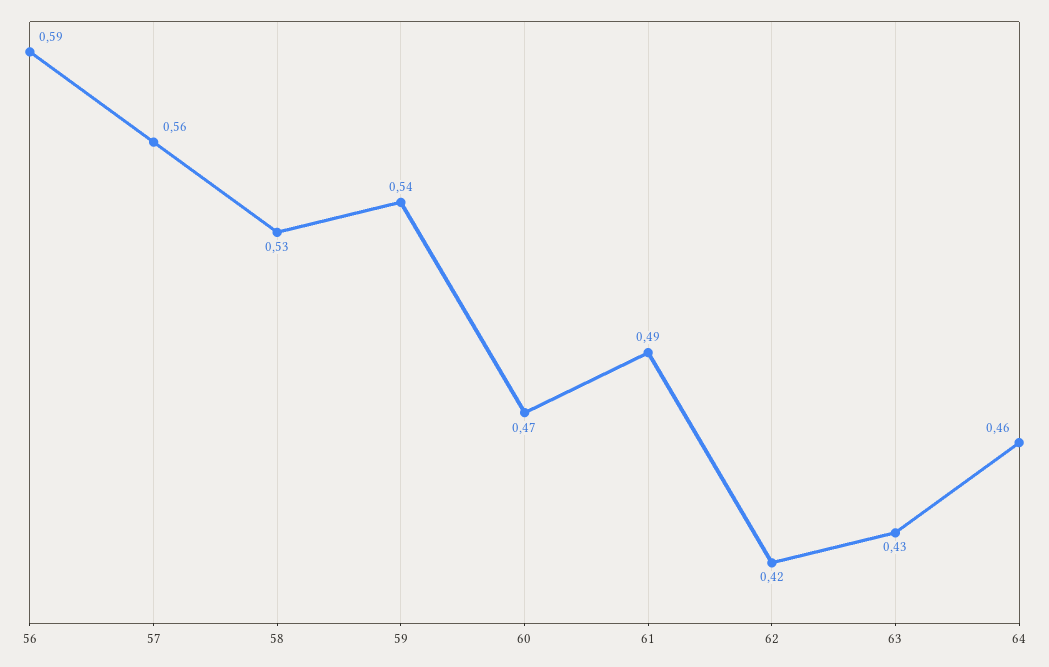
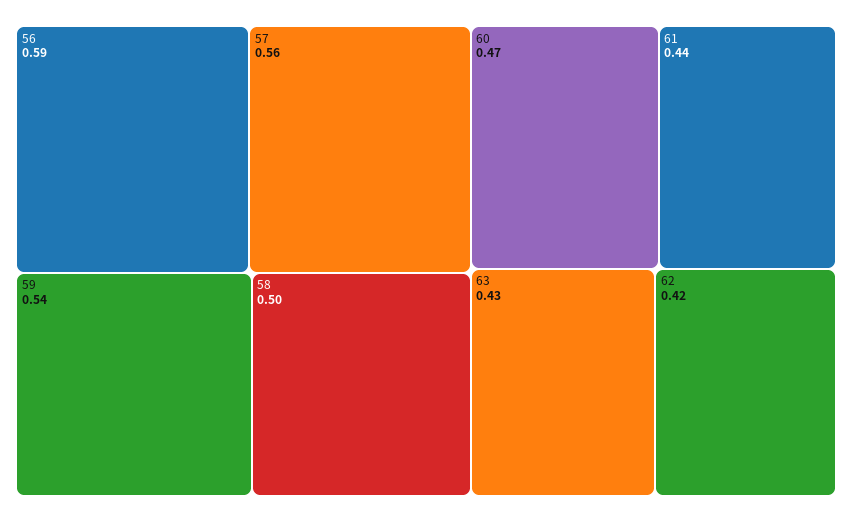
  {
    "56": 0.59,
    "57": 0.56,
-   "58": 0.53,
+   "58": 0.5,
    "59": 0.54,
    "60": 0.47,
-   "61": 0.49,
+   "61": 0.44,
    "62": 0.42,
-   "63": 0.43,
+   "63": 0.43
-   "64": 0.46
  }

